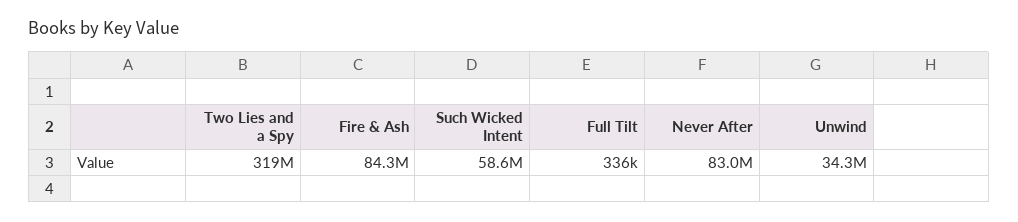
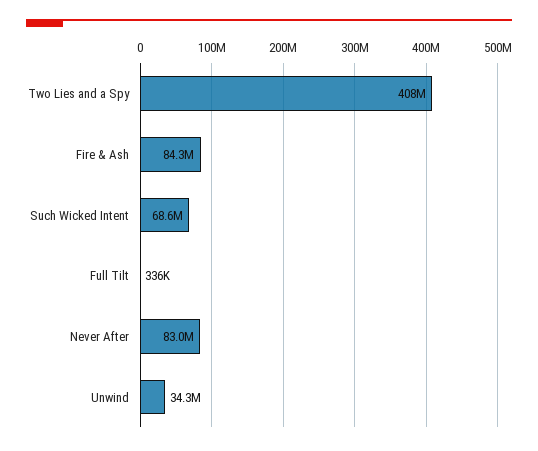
  {
-   "Two Lies and a Spy": 319000000,
+   "Two Lies and a Spy": 408000000,
    "Fire & Ash": 84300000,
-   "Such Wicked Intent": 58600000,
+   "Such Wicked Intent": 68600000,
    "Full Tilt": 336000,
    "Never After": 83000000,
    "Unwind": 34300000
  }

